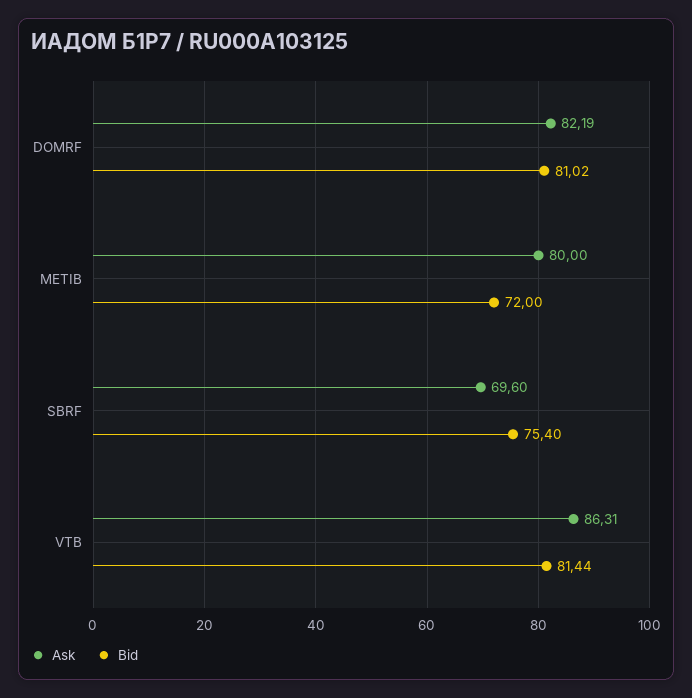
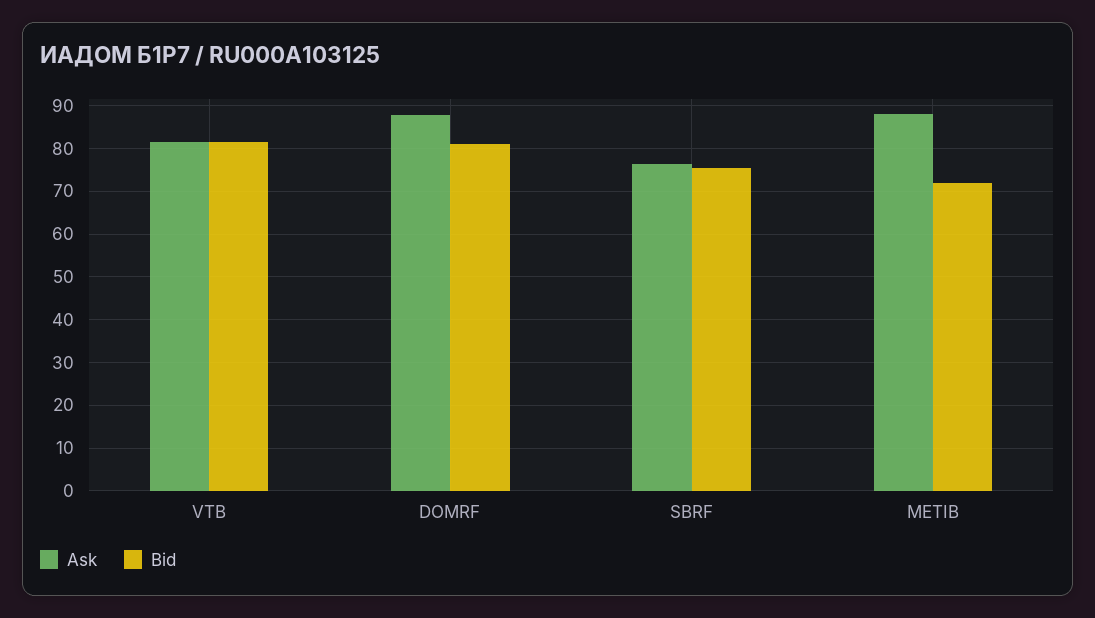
  {
    "Ask": {
-     "DOMRF": 82.19,
+     "DOMRF": 88,
-     "METIB": 80,
+     "METIB": 88,
-     "SBRF": 69.6,
+     "SBRF": 76,
-     "VTB": 86.31
+     "VTB": 82
    },
    "Bid": {
      "DOMRF": 81.02,
      "METIB": 72,
      "SBRF": 75.4,
      "VTB": 81.44
    }
  }

